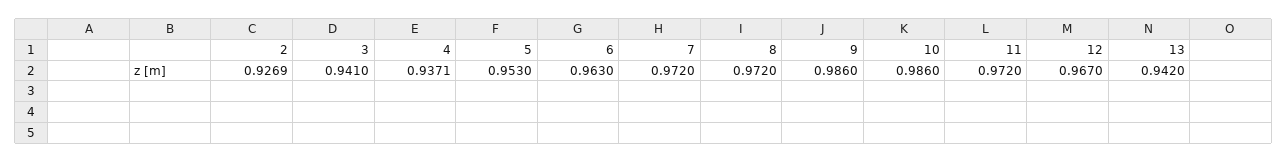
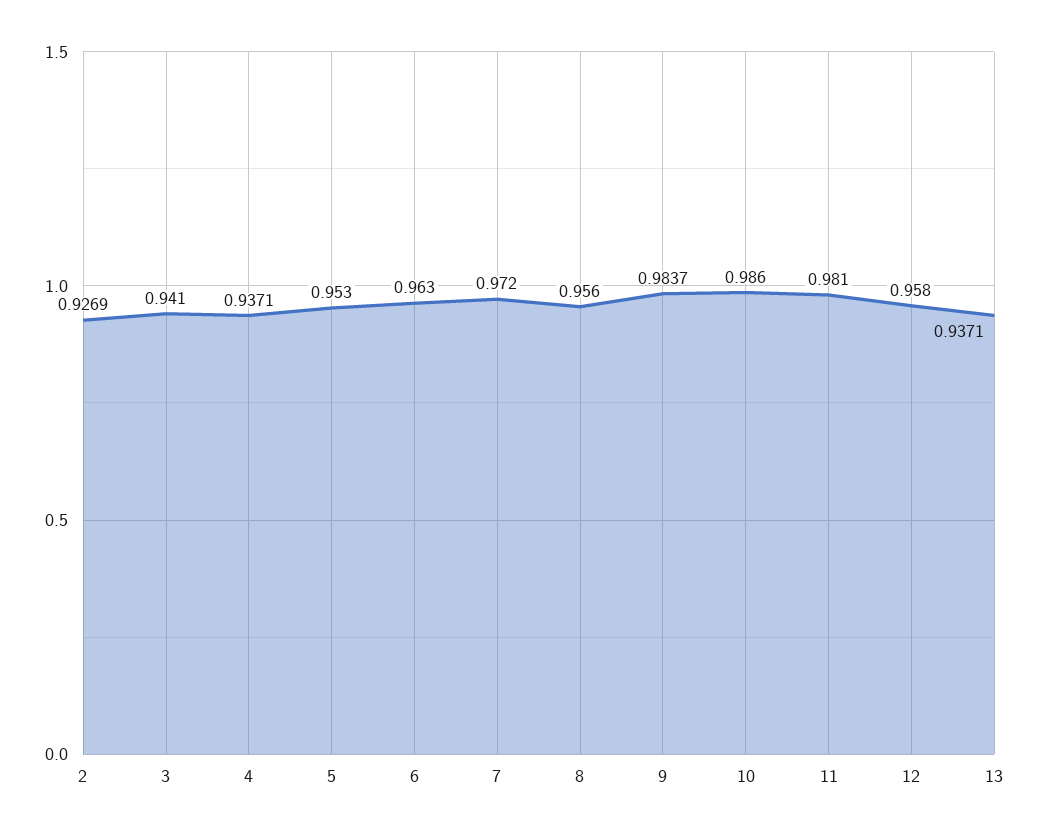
  {
    "2": 0.9269,
    "3": 0.941,
    "4": 0.9371,
    "5": 0.953,
    "6": 0.963,
    "7": 0.972,
-   "8": 0.972,
+   "8": 0.956,
-   "9": 0.986,
+   "9": 0.9837,
    "10": 0.986,
-   "11": 0.972,
+   "11": 0.981,
-   "12": 0.967,
+   "12": 0.958,
-   "13": 0.942
+   "13": 0.9371
  }

